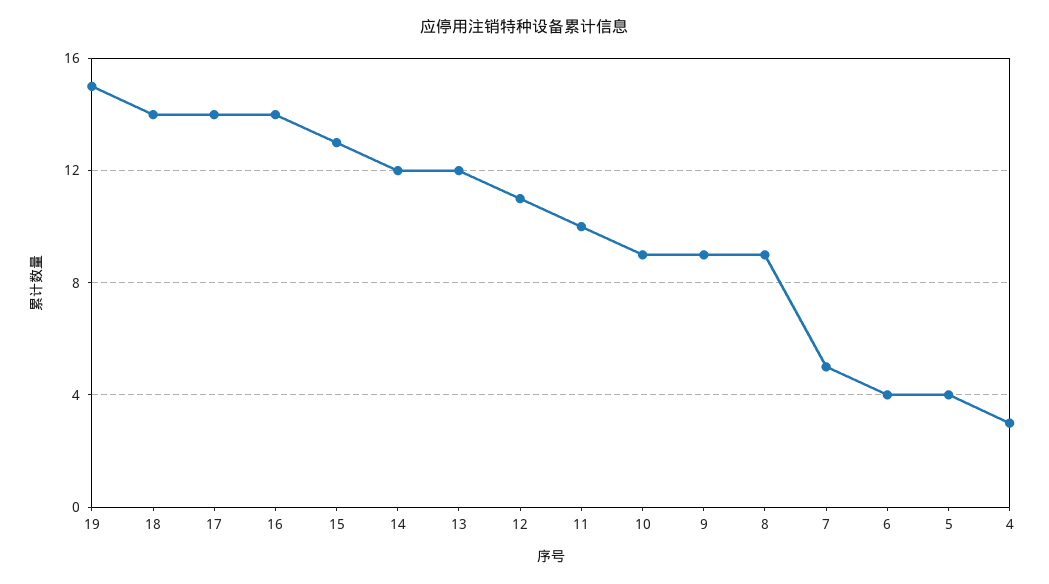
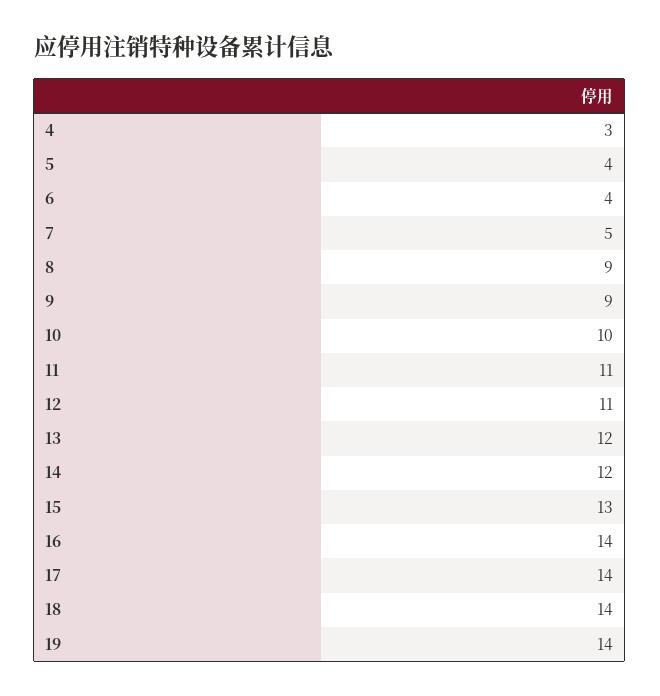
  {
-   "19": 15,
+   "19": 14,
    "18": 14,
    "17": 14,
    "16": 14,
    "15": 13,
    "14": 12,
    "13": 12,
    "12": 11,
-   "11": 10,
+   "11": 11,
-   "10": 9,
+   "10": 10,
    "9": 9,
    "8": 9,
    "7": 5,
    "6": 4,
    "5": 4,
    "4": 3
  }

